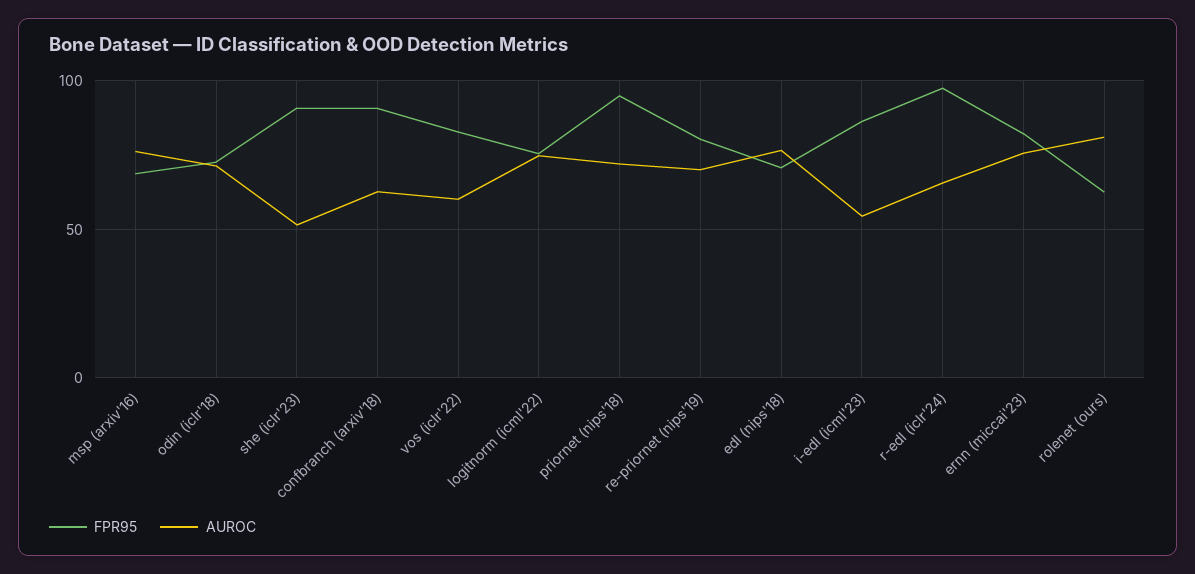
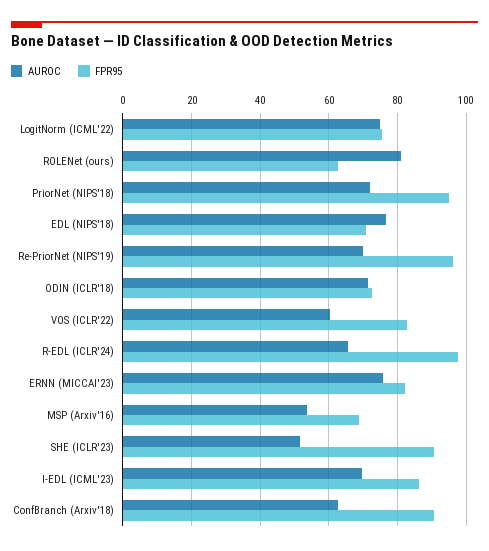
  {
    "FPR95": {
      "msp (arxiv'16)": 68,
      "odin (iclr'18)": 72,
      "she (iclr'23)": 90,
      "confbranch (arxiv'18)": 90,
      "vos (iclr'22)": 82,
      "logitnorm (icml'22)": 76,
      "priornet (nips'18)": 94,
-     "re-priornet (nips'19)": 80,
+     "re-priornet (nips'19)": 96,
      "edl (nips'18)": 70,
      "i-edl (icml'23)": 86,
      "r-edl (iclr'24)": 98,
      "ernn (miccai'23)": 82,
      "rolenet (ours)": 62
    },
    "AUROC": {
-     "msp (arxiv'16)": 75,
+     "msp (arxiv'16)": 54,
      "odin (iclr'18)": 72,
      "she (iclr'23)": 52,
      "confbranch (arxiv'18)": 62,
      "vos (iclr'22)": 60,
      "logitnorm (icml'22)": 74,
      "priornet (nips'18)": 72,
      "re-priornet (nips'19)": 70,
      "edl (nips'18)": 76,
-     "i-edl (icml'23)": 55,
+     "i-edl (icml'23)": 70,
      "r-edl (iclr'24)": 66,
      "ernn (miccai'23)": 76,
      "rolenet (ours)": 82
    }
  }

